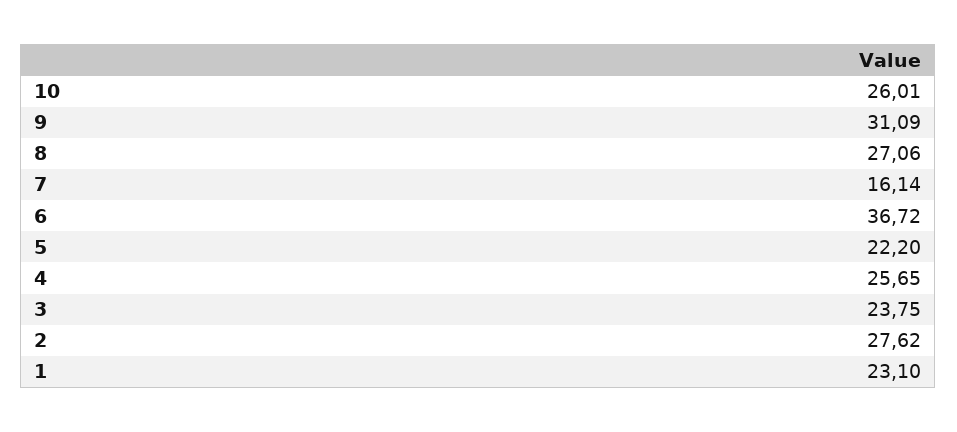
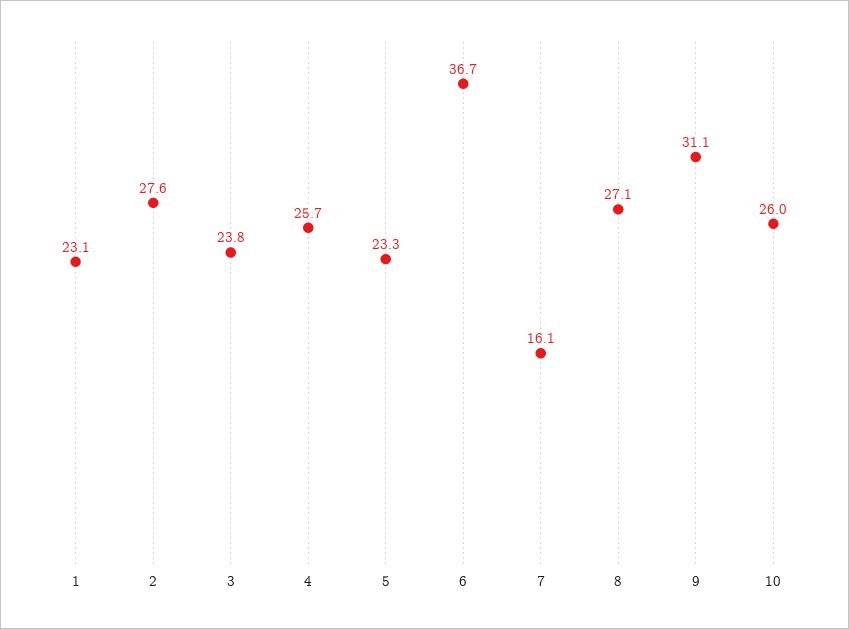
  {
    "10": 26.01,
    "9": 31.09,
    "8": 27.06,
    "7": 16.14,
    "6": 36.72,
-   "5": 22.2,
+   "5": 23.3,
    "4": 25.65,
    "3": 23.75,
    "2": 27.62,
    "1": 23.1
  }

